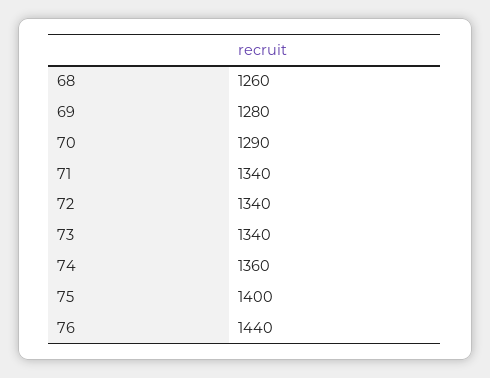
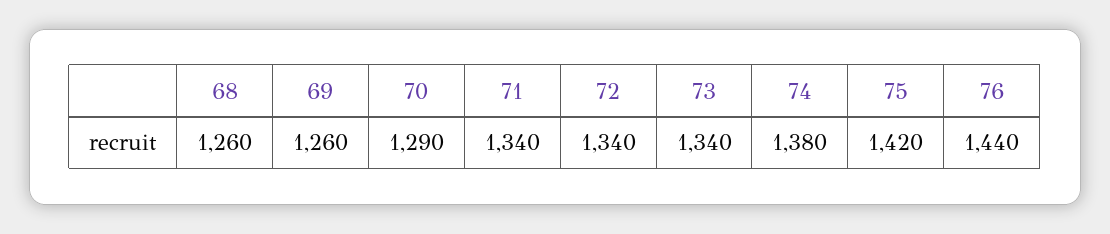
  {
    "68": 1260,
-   "69": 1280,
+   "69": 1260,
    "70": 1290,
    "71": 1340,
    "72": 1340,
    "73": 1340,
-   "74": 1360,
+   "74": 1380,
-   "75": 1400,
+   "75": 1420,
    "76": 1440
  }

